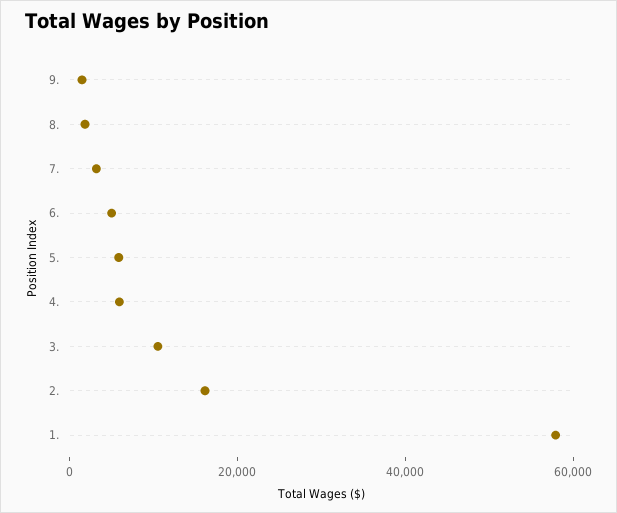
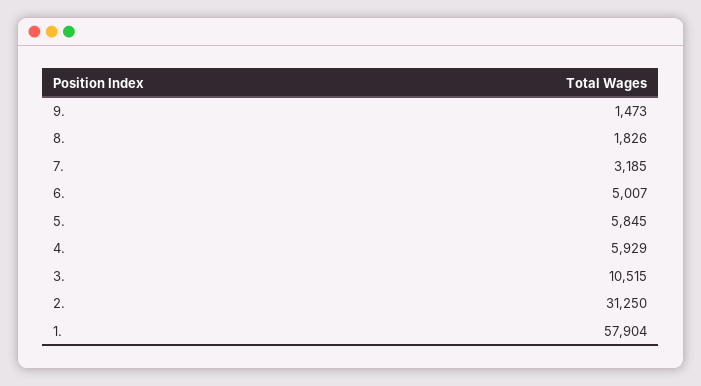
  {
    "9.": 1473,
    "8.": 1826,
    "7.": 3185,
    "6.": 5007,
    "5.": 5845,
    "4.": 5929,
    "3.": 10515,
-   "2.": 15000,
+   "2.": 31250,
    "1.": 57904
  }

